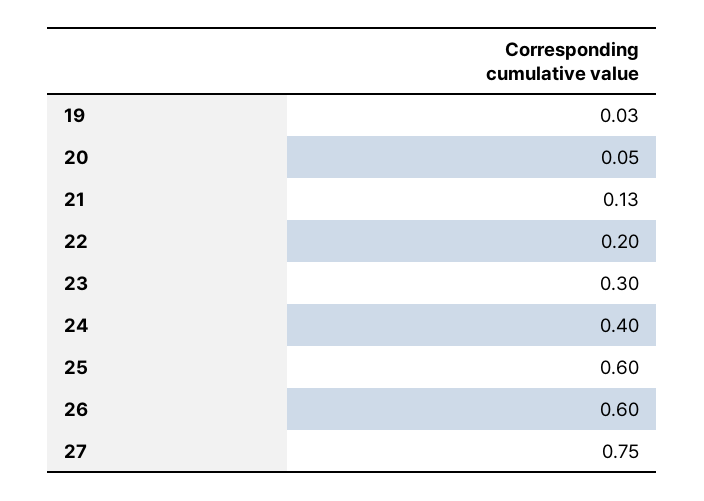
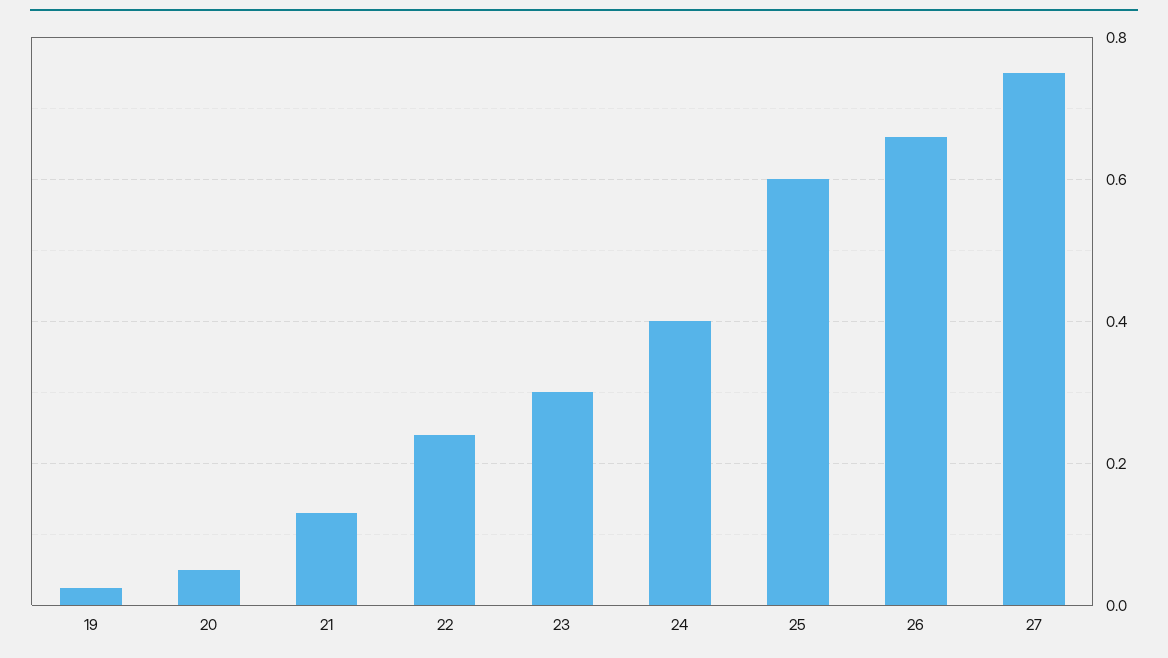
  {
    "19": 0.03,
    "20": 0.05,
    "21": 0.13,
-   "22": 0.2,
+   "22": 0.24,
    "23": 0.3,
    "24": 0.4,
    "25": 0.6,
-   "26": 0.6,
+   "26": 0.66,
    "27": 0.75
  }

